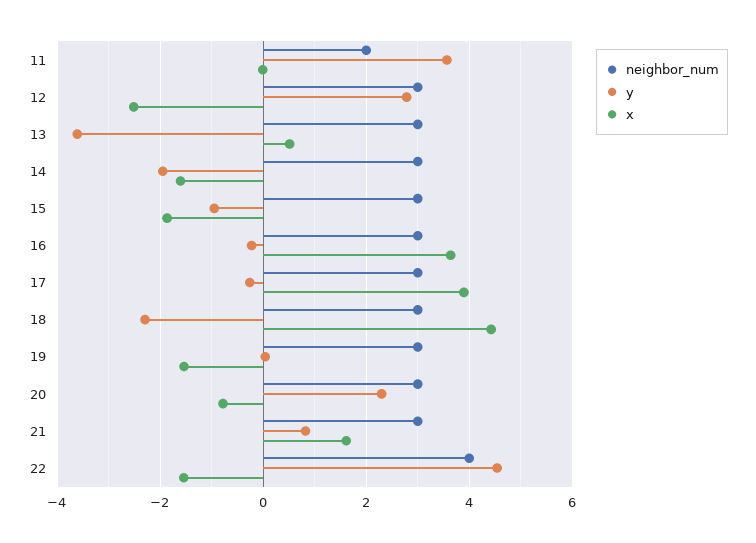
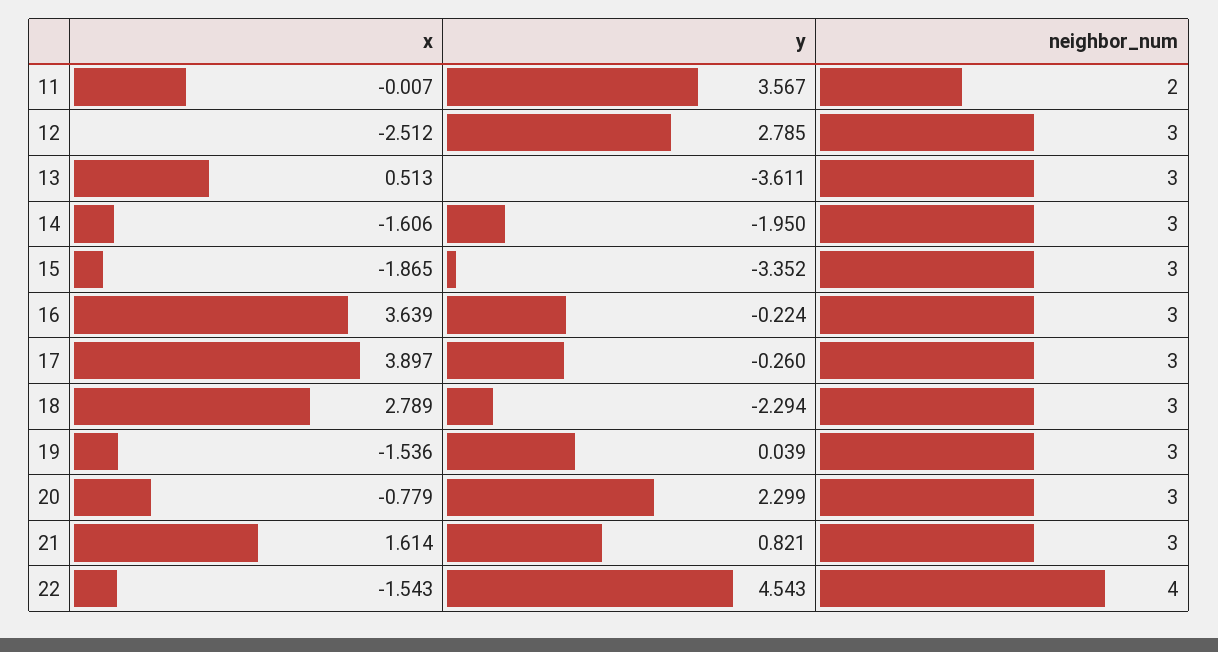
  {
    "neighbor_num": {
      "11": 2,
      "12": 3,
      "13": 3,
      "14": 3,
      "15": 3,
      "16": 3,
      "17": 3,
      "18": 3,
      "19": 3,
      "20": 3,
      "21": 3,
      "22": 4
    },
    "y": {
      "11": 3.567,
      "12": 2.785,
      "13": -3.611,
      "14": -1.95,
-     "15": -1,
+     "15": -3.352,
      "16": -0.224,
      "17": -0.26,
      "18": -2.294,
      "19": 0.039,
      "20": 2.299,
      "21": 0.821,
      "22": 4.543
    },
    "x": {
      "11": -0.007,
      "12": -2.512,
      "13": 0.513,
      "14": -1.606,
      "15": -1.865,
      "16": 3.639,
      "17": 3.897,
-     "18": 4.4,
+     "18": 2.789,
      "19": -1.536,
      "20": -0.779,
      "21": 1.614,
      "22": -1.543
    }
  }

